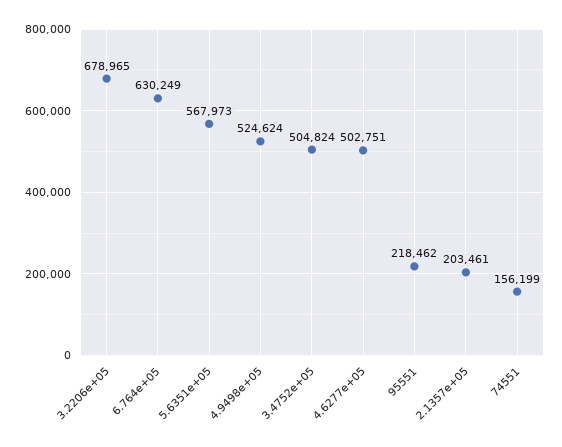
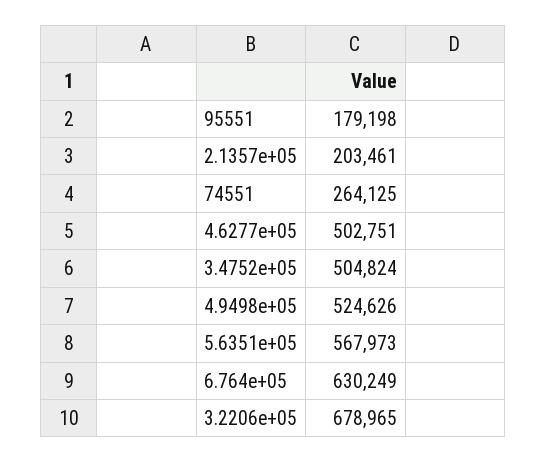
  {
    "3.2206e+05": 678965,
    "6.764e+05": 630249,
    "5.6351e+05": 567973,
-   "4.9498e+05": 524624,
+   "4.9498e+05": 524626,
    "3.4752e+05": 504824,
    "4.6277e+05": 502751,
-   "95551": 218462,
+   "95551": 179198,
    "2.1357e+05": 203461,
-   "74551": 156199
+   "74551": 264125
  }

